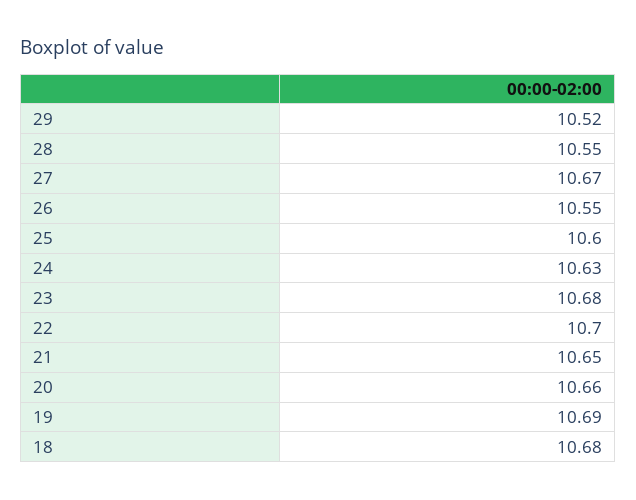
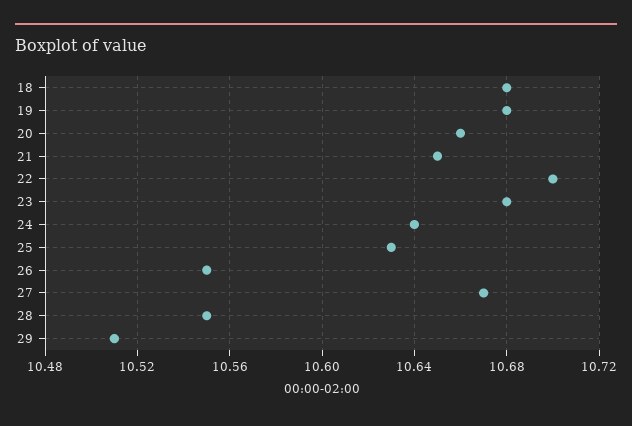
  {
-   "29": 10.52,
+   "29": 10.51,
    "28": 10.55,
    "27": 10.67,
    "26": 10.55,
-   "25": 10.6,
+   "25": 10.63,
-   "24": 10.63,
+   "24": 10.64,
    "23": 10.68,
    "22": 10.7,
    "21": 10.65,
    "20": 10.66,
-   "19": 10.69,
+   "19": 10.68,
    "18": 10.68
  }

